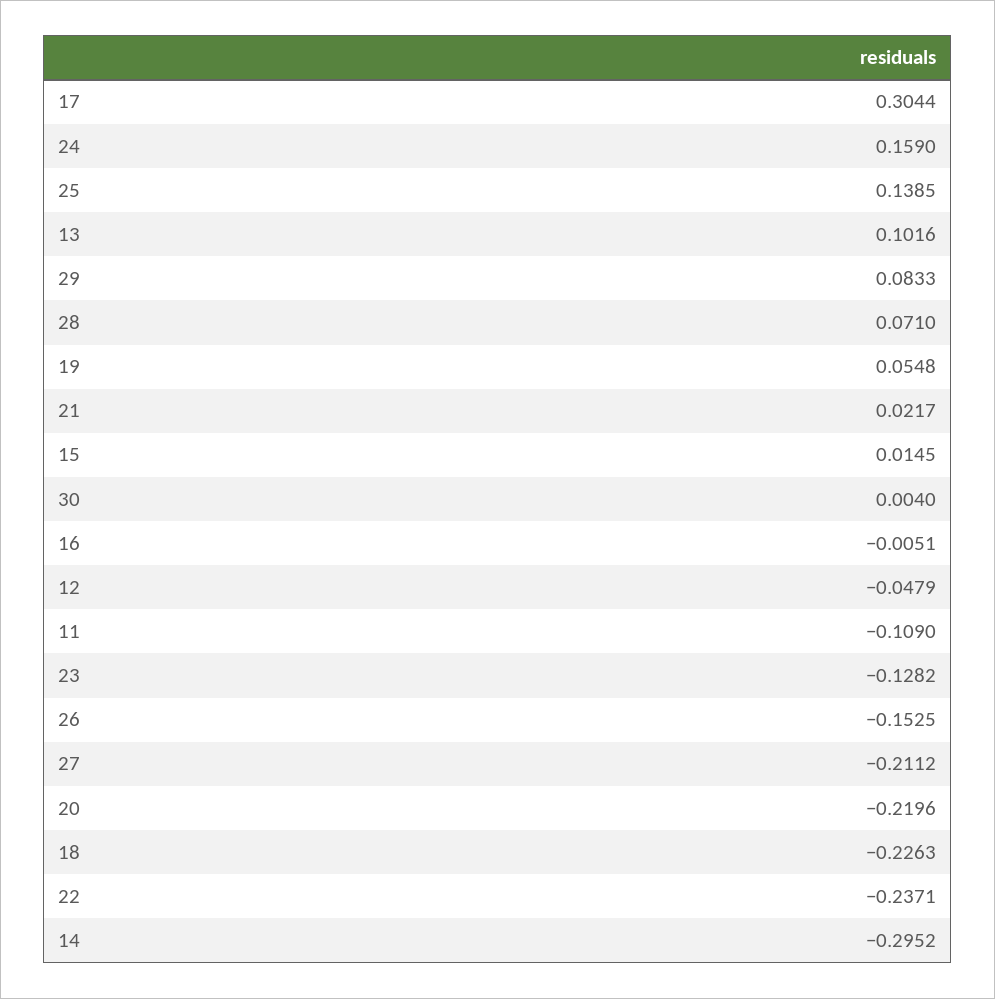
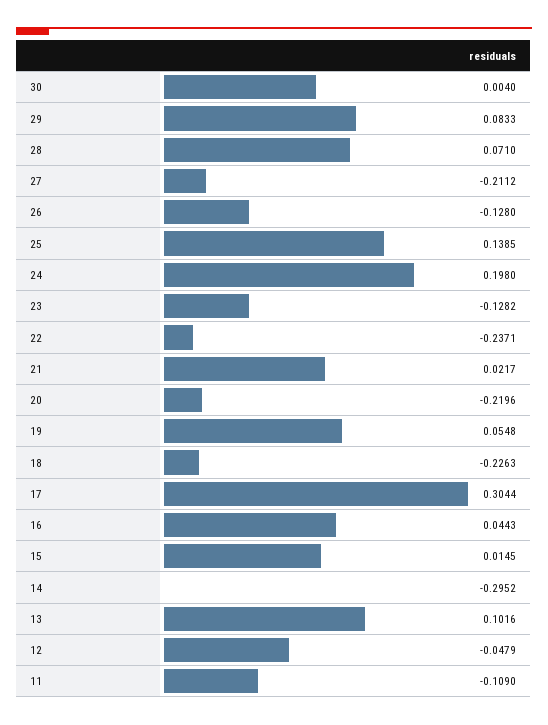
  {
    "17": 0.3044,
-   "24": 0.159,
+   "24": 0.198,
    "25": 0.1385,
    "13": 0.1016,
    "29": 0.0833,
    "28": 0.071,
    "19": 0.0548,
    "21": 0.0217,
    "15": 0.0145,
    "30": 0.004,
-   "16": -0.0051,
+   "16": 0.0443,
    "12": -0.0479,
    "11": -0.109,
    "23": -0.1282,
-   "26": -0.1525,
+   "26": -0.128,
    "27": -0.2112,
    "20": -0.2196,
    "18": -0.2263,
    "22": -0.2371,
    "14": -0.2952
  }

